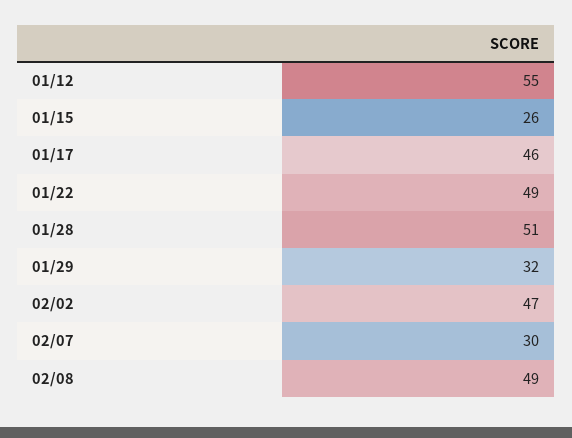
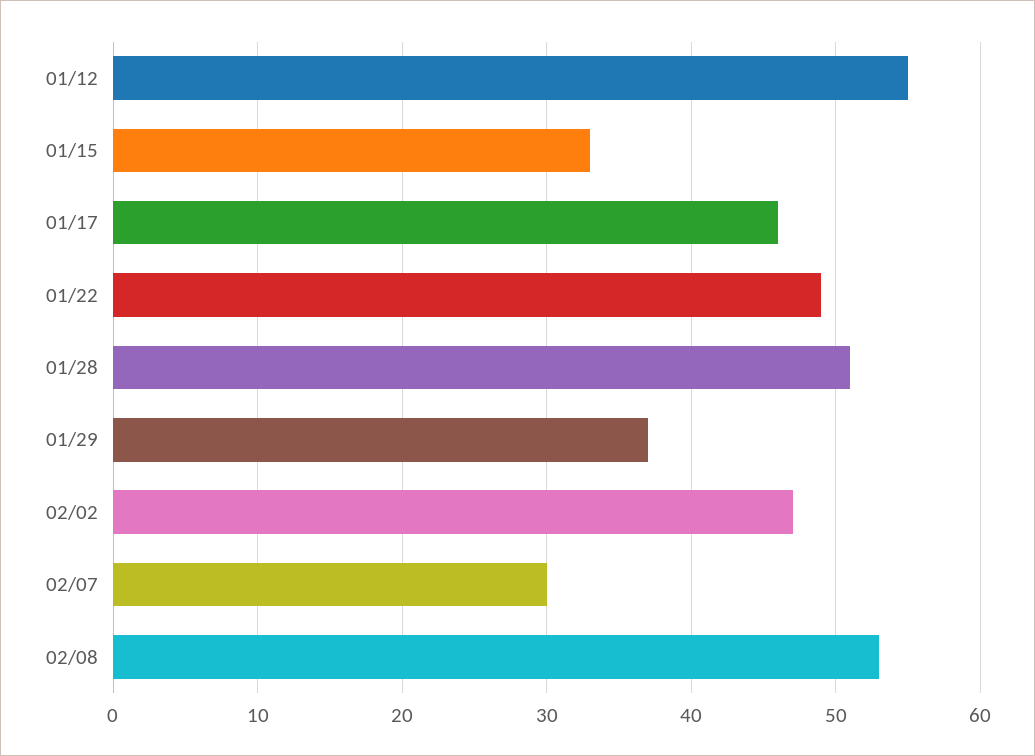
  {
    "01/12": 55,
-   "01/15": 26,
+   "01/15": 33,
    "01/17": 46,
    "01/22": 49,
    "01/28": 51,
-   "01/29": 32,
+   "01/29": 37,
    "02/02": 47,
    "02/07": 30,
-   "02/08": 49
+   "02/08": 53
  }

